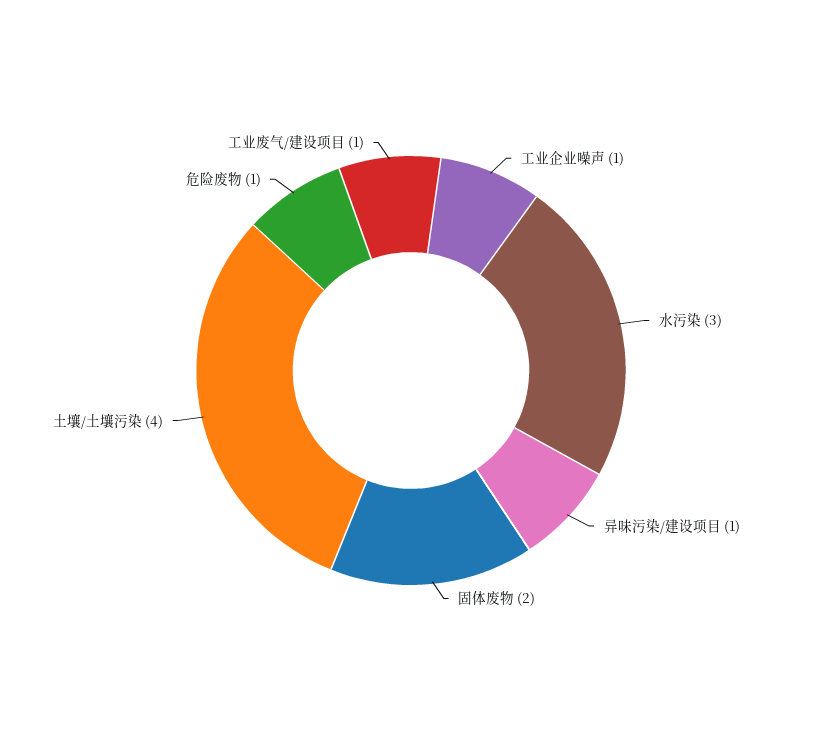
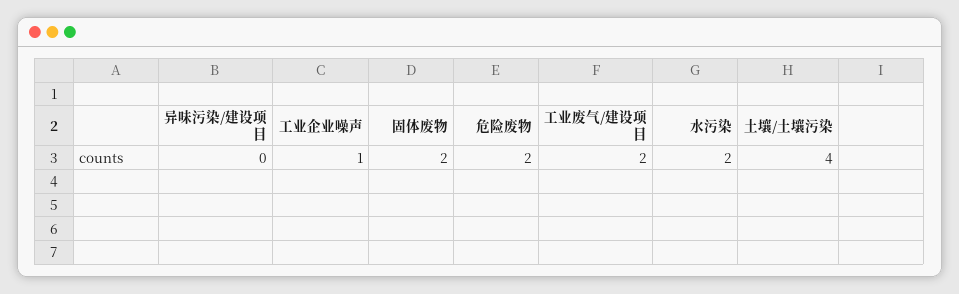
  {
    "工业企业噪声": 1,
-   "水污染": 3,
+   "水污染": 2,
-   "异味污染/建设项目": 1,
+   "异味污染/建设项目": 0,
    "固体废物": 2,
    "土壤/土壤污染": 4,
-   "危险废物": 1,
+   "危险废物": 2,
-   "工业废气/建设项目": 1
+   "工业废气/建设项目": 2
  }

